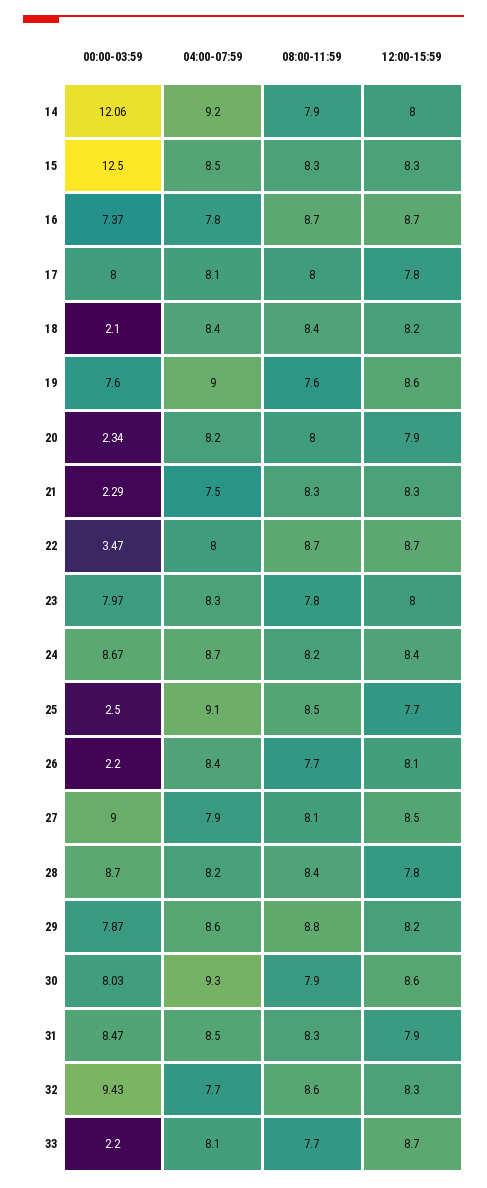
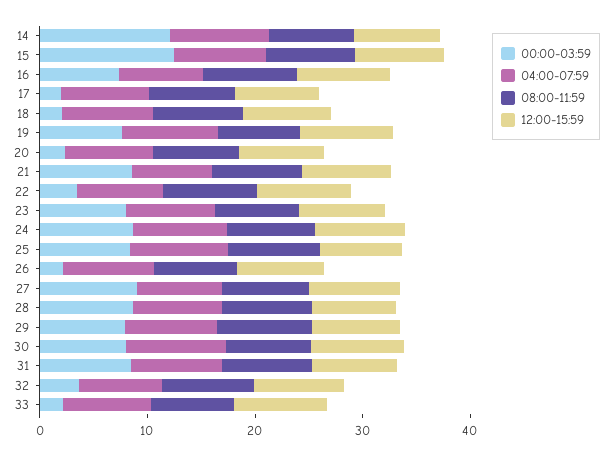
  {
    "00:00-03:59": {
      "14": 12.06,
      "15": 12.5,
      "16": 7.37,
-     "17": 8,
+     "17": 2,
      "18": 2.1,
      "19": 7.6,
      "20": 2.34,
-     "21": 2.29,
+     "21": 8,
      "22": 3.47,
      "23": 7.97,
      "24": 8.67,
-     "25": 2.5,
+     "25": 8,
      "26": 2.2,
      "27": 9,
      "28": 8.7,
      "29": 7.87,
      "30": 8.03,
      "31": 8.47,
-     "32": 9.43,
+     "32": 4,
      "33": 2.2
    },
    "04:00-07:59": {
      "14": 9.2,
      "15": 8.5,
      "16": 7.8,
      "17": 8.1,
      "18": 8.4,
      "19": 9,
      "20": 8.2,
      "21": 7.5,
      "22": 8,
      "23": 8.3,
      "24": 8.7,
      "25": 9.1,
      "26": 8.4,
      "27": 7.9,
      "28": 8.2,
      "29": 8.6,
      "30": 9.3,
      "31": 8.5,
      "32": 7.7,
      "33": 8.1
    },
    "08:00-11:59": {
      "14": 7.9,
      "15": 8.3,
      "16": 8.7,
      "17": 8,
      "18": 8.4,
      "19": 7.6,
      "20": 8,
      "21": 8.3,
      "22": 8.7,
      "23": 7.8,
      "24": 8.2,
      "25": 8.5,
      "26": 7.7,
      "27": 8.1,
      "28": 8.4,
      "29": 8.8,
      "30": 7.9,
      "31": 8.3,
      "32": 8.6,
      "33": 7.7
    },
    "12:00-15:59": {
      "14": 8,
      "15": 8.3,
      "16": 8.7,
      "17": 7.8,
      "18": 8.2,
      "19": 8.6,
      "20": 7.9,
      "21": 8.3,
      "22": 8.7,
      "23": 8,
      "24": 8.4,
      "25": 7.7,
      "26": 8.1,
      "27": 8.5,
      "28": 7.8,
      "29": 8.2,
      "30": 8.6,
      "31": 7.9,
      "32": 8.3,
      "33": 8.7
    }
  }

